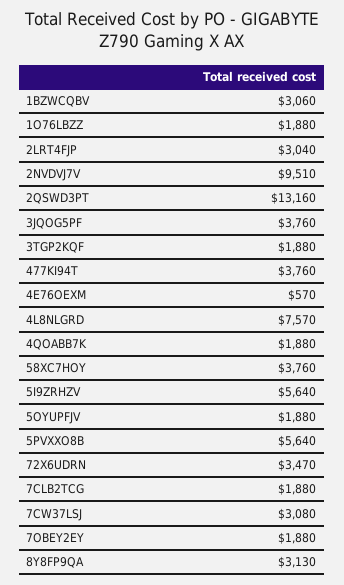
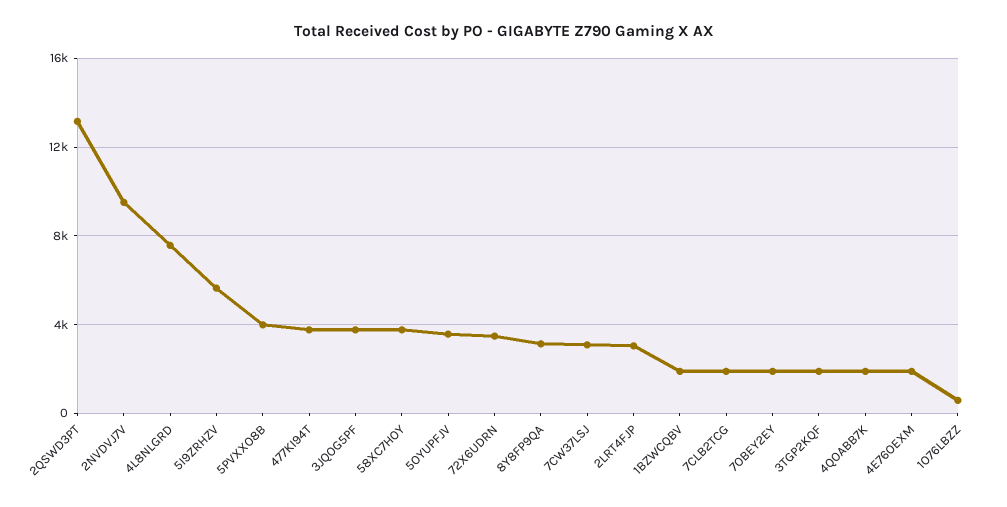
  {
-   "1BZWCQBV": 3060,
+   "1BZWCQBV": 2000,
-   "1O76LBZZ": 1880,
+   "1O76LBZZ": 500,
    "2LRT4FJP": 3040,
    "2NVDVJ7V": 9510,
    "2QSWD3PT": 13160,
    "3JQOG5PF": 3760,
    "3TGP2KQF": 1880,
    "477KI94T": 3760,
-   "4E76OEXM": 570,
+   "4E76OEXM": 2000,
    "4L8NLGRD": 7570,
    "4QOABB7K": 1880,
    "58XC7HOY": 3760,
    "5I9ZRHZV": 5640,
-   "5OYUPFJV": 1880,
+   "5OYUPFJV": 3500,
-   "5PVXXO8B": 5640,
+   "5PVXXO8B": 4000,
    "72X6UDRN": 3470,
    "7CLB2TCG": 1880,
    "7CW37LSJ": 3080,
    "7OBEY2EY": 1880,
    "8Y8FP9QA": 3130
  }

